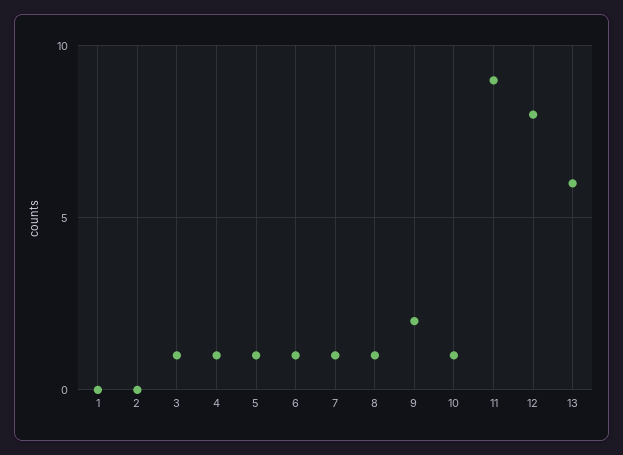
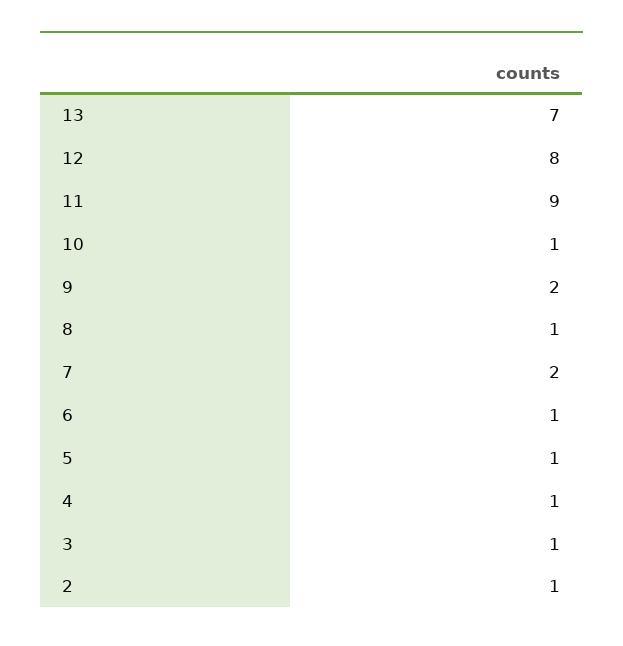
  {
-   "1": 0,
-   "2": 0,
+   "2": 1,
    "3": 1,
    "4": 1,
    "5": 1,
    "6": 1,
-   "7": 1,
+   "7": 2,
    "8": 1,
    "9": 2,
    "10": 1,
    "11": 9,
    "12": 8,
-   "13": 6
+   "13": 7
  }

